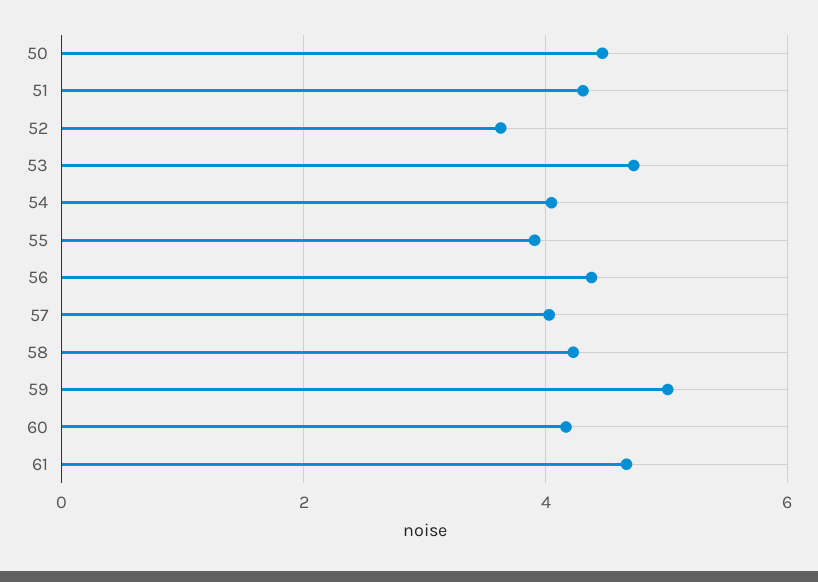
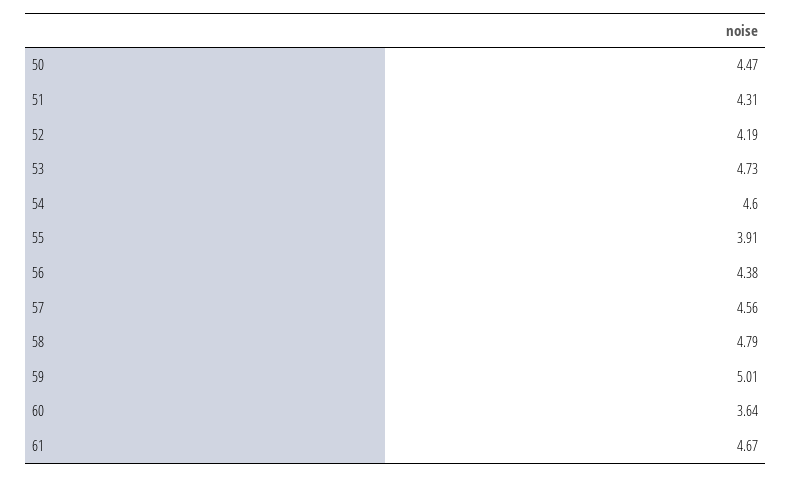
  {
    "50": 4.47,
    "51": 4.31,
-   "52": 3.6,
+   "52": 4.19,
    "53": 4.73,
-   "54": 4,
+   "54": 4.6,
    "55": 3.91,
    "56": 4.38,
-   "57": 4,
+   "57": 4.56,
-   "58": 4.2,
+   "58": 4.79,
    "59": 5.01,
-   "60": 4.2,
+   "60": 3.64,
    "61": 4.67
  }

